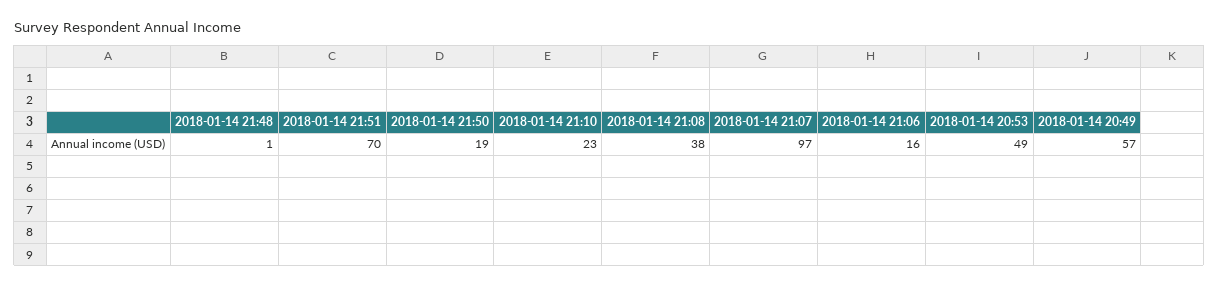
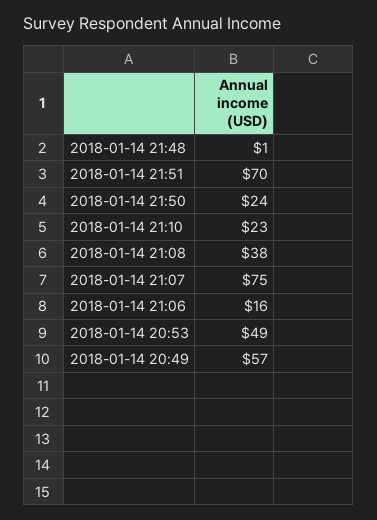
  {
    "2018-01-14 21:48": 1,
    "2018-01-14 21:51": 70,
-   "2018-01-14 21:50": 19,
+   "2018-01-14 21:50": 24,
    "2018-01-14 21:10": 23,
    "2018-01-14 21:08": 38,
-   "2018-01-14 21:07": 97,
+   "2018-01-14 21:07": 75,
    "2018-01-14 21:06": 16,
    "2018-01-14 20:53": 49,
    "2018-01-14 20:49": 57
  }

